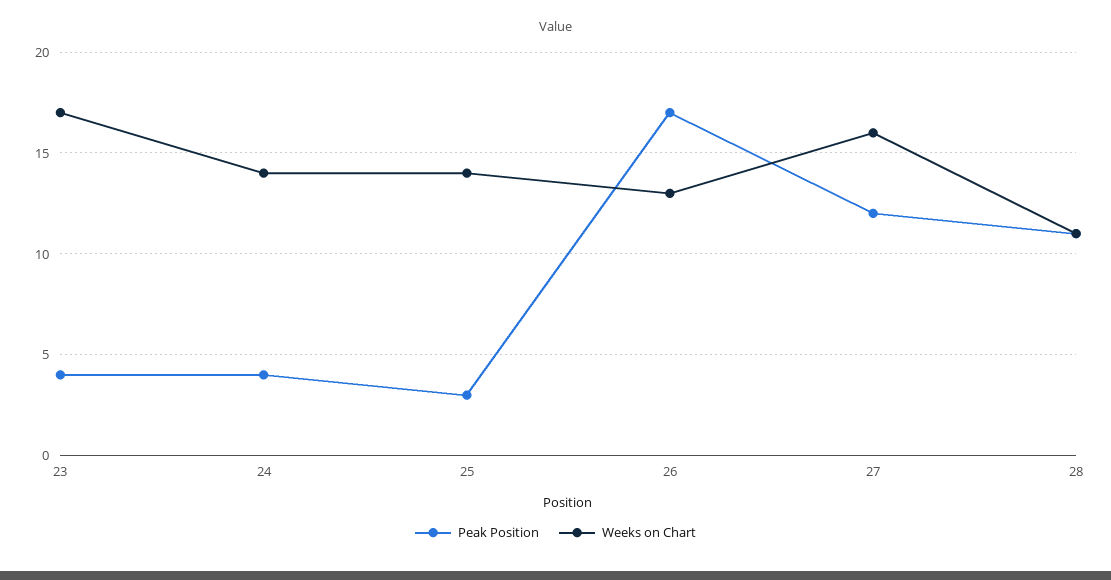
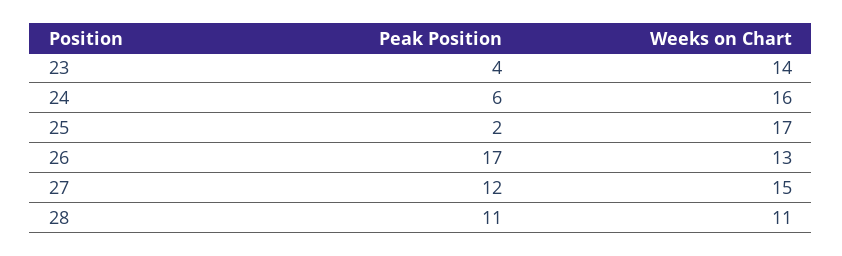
  {
    "Peak Position": {
      "23": 4,
-     "24": 4,
+     "24": 6,
-     "25": 3,
+     "25": 2,
      "26": 17,
      "27": 12,
      "28": 11
    },
    "Weeks on Chart": {
-     "23": 17,
+     "23": 14,
-     "24": 14,
+     "24": 16,
-     "25": 14,
+     "25": 17,
      "26": 13,
-     "27": 16,
+     "27": 15,
      "28": 11
    }
  }

